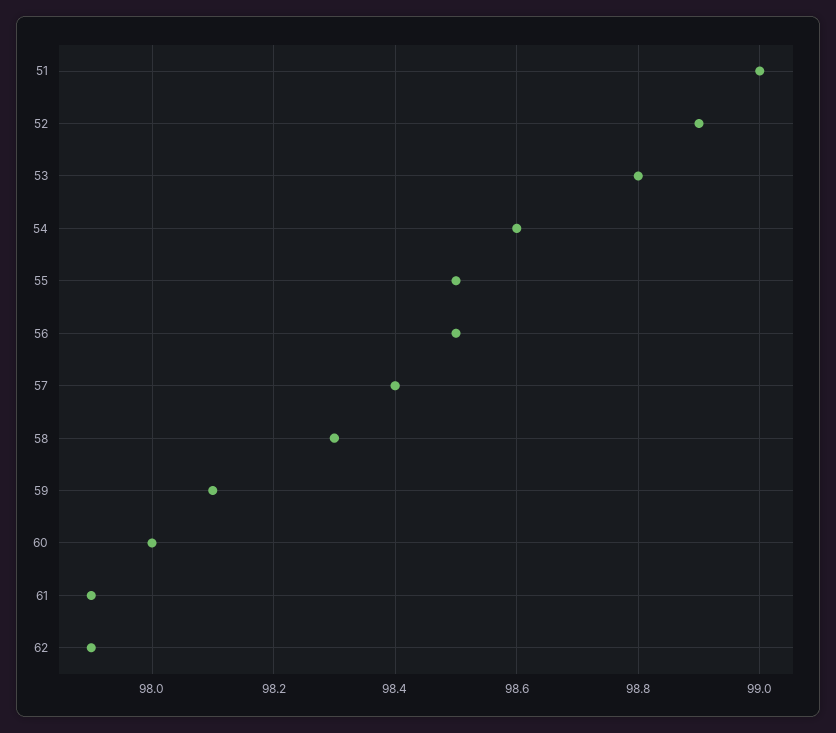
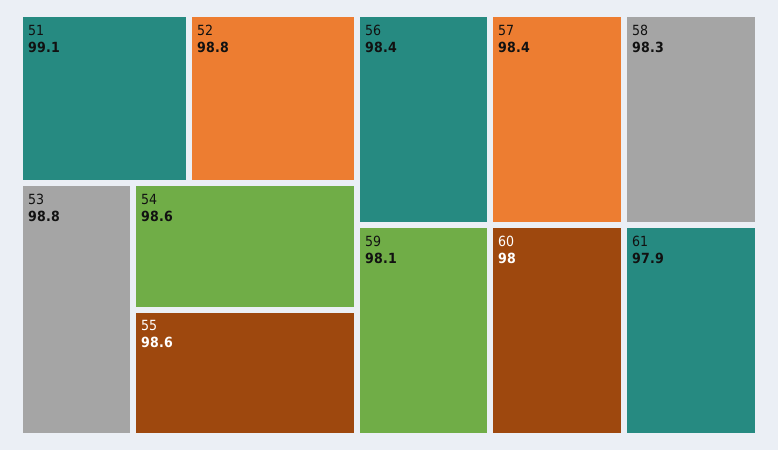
  {
-   "51": 99,
+   "51": 99.1,
-   "52": 98.9,
+   "52": 98.8,
    "53": 98.8,
    "54": 98.6,
-   "55": 98.5,
+   "55": 98.6,
-   "56": 98.5,
+   "56": 98.4,
    "57": 98.4,
    "58": 98.3,
    "59": 98.1,
    "60": 98,
-   "61": 97.9,
+   "61": 97.9
-   "62": 97.9
  }

